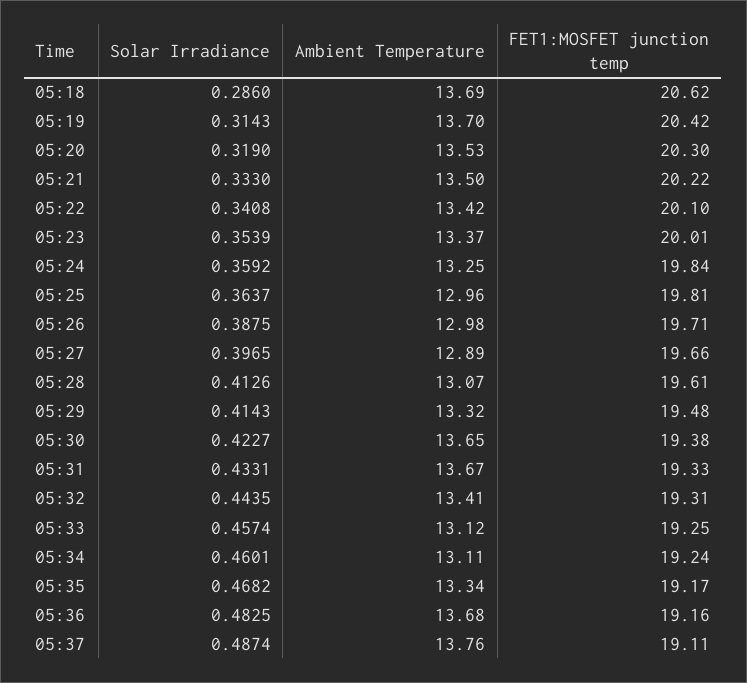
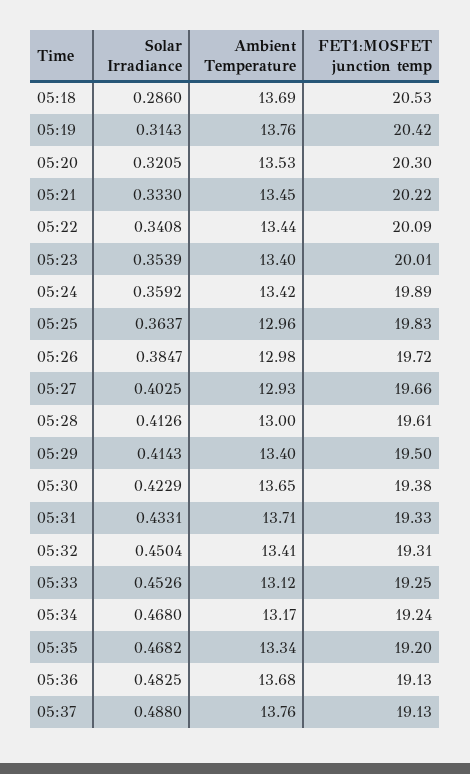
  {
    "Solar Irradiance": {
      "05:18": 0.286,
      "05:19": 0.3143,
-     "05:20": 0.319,
+     "05:20": 0.3205,
      "05:21": 0.333,
      "05:22": 0.3408,
      "05:23": 0.3539,
      "05:24": 0.3592,
      "05:25": 0.3637,
-     "05:26": 0.3875,
+     "05:26": 0.3847,
-     "05:27": 0.3965,
+     "05:27": 0.4025,
      "05:28": 0.4126,
      "05:29": 0.4143,
-     "05:30": 0.4227,
+     "05:30": 0.4229,
      "05:31": 0.4331,
-     "05:32": 0.4435,
+     "05:32": 0.4504,
-     "05:33": 0.4574,
+     "05:33": 0.4526,
-     "05:34": 0.4601,
+     "05:34": 0.468,
      "05:35": 0.4682,
      "05:36": 0.4825,
-     "05:37": 0.4874
+     "05:37": 0.488
    },
    "Ambient Temperature": {
      "05:18": 13.69,
-     "05:19": 13.7,
+     "05:19": 13.76,
      "05:20": 13.53,
-     "05:21": 13.5,
+     "05:21": 13.45,
-     "05:22": 13.42,
+     "05:22": 13.44,
-     "05:23": 13.37,
+     "05:23": 13.4,
-     "05:24": 13.25,
+     "05:24": 13.42,
      "05:25": 12.96,
      "05:26": 12.98,
-     "05:27": 12.89,
+     "05:27": 12.93,
-     "05:28": 13.07,
+     "05:28": 13,
-     "05:29": 13.32,
+     "05:29": 13.4,
      "05:30": 13.65,
-     "05:31": 13.67,
+     "05:31": 13.71,
      "05:32": 13.41,
      "05:33": 13.12,
-     "05:34": 13.11,
+     "05:34": 13.17,
      "05:35": 13.34,
      "05:36": 13.68,
      "05:37": 13.76
    },
    "FET1:MOSFET junction temp": {
-     "05:18": 20.62,
+     "05:18": 20.53,
      "05:19": 20.42,
      "05:20": 20.3,
      "05:21": 20.22,
-     "05:22": 20.1,
+     "05:22": 20.09,
      "05:23": 20.01,
-     "05:24": 19.84,
+     "05:24": 19.89,
-     "05:25": 19.81,
+     "05:25": 19.83,
-     "05:26": 19.71,
+     "05:26": 19.72,
      "05:27": 19.66,
      "05:28": 19.61,
-     "05:29": 19.48,
+     "05:29": 19.5,
      "05:30": 19.38,
      "05:31": 19.33,
      "05:32": 19.31,
      "05:33": 19.25,
      "05:34": 19.24,
-     "05:35": 19.17,
+     "05:35": 19.2,
-     "05:36": 19.16,
+     "05:36": 19.13,
-     "05:37": 19.11
+     "05:37": 19.13
    }
  }

